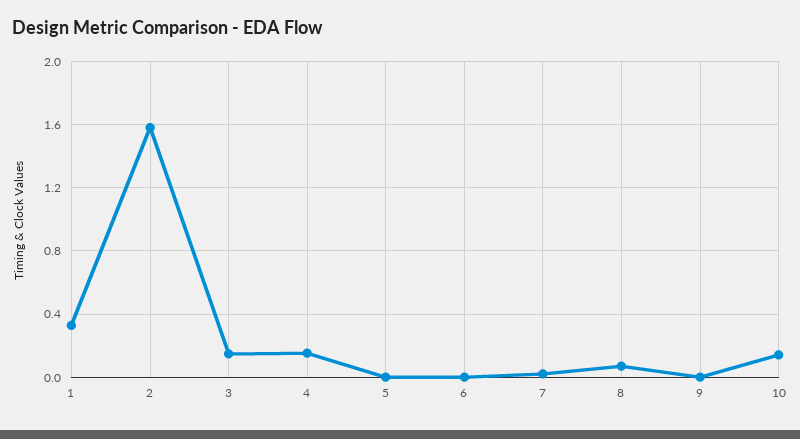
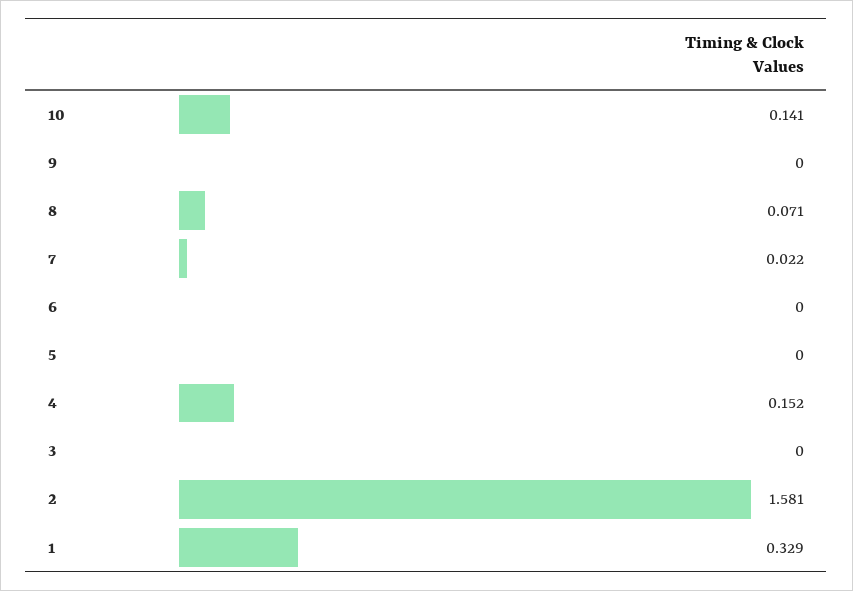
  {
    "1": 0.329,
    "2": 1.581,
-   "3": 0.15,
+   "3": 0,
    "4": 0.152,
    "5": 0,
    "6": 0,
    "7": 0.022,
    "8": 0.071,
    "9": 0,
    "10": 0.141
  }

